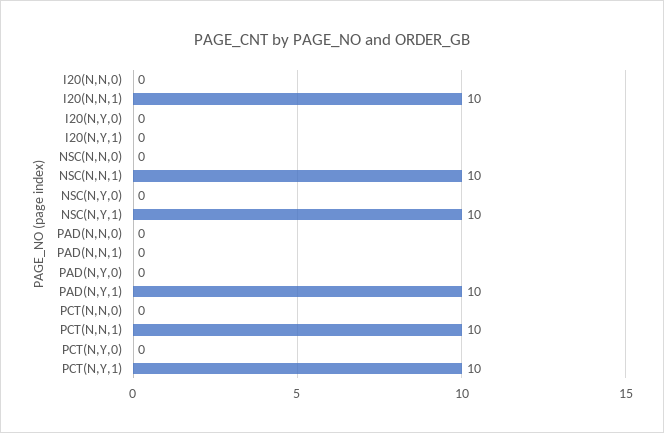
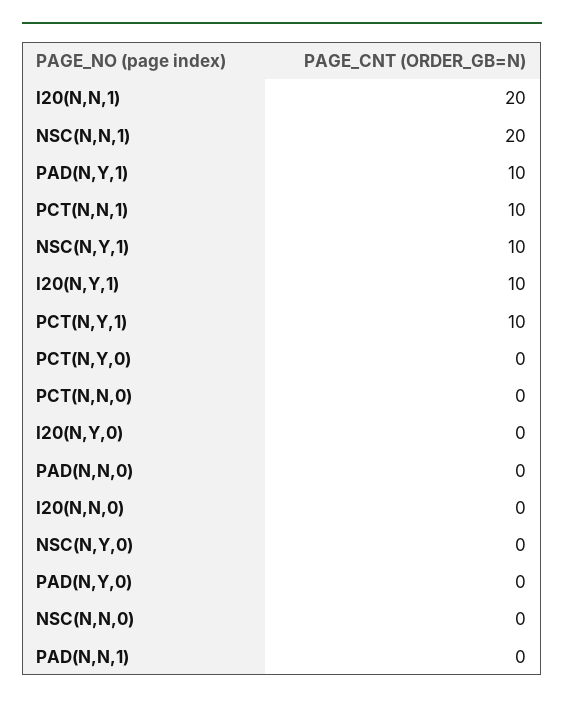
  {
    "I20(N,N,0)": 0,
-   "I20(N,N,1)": 10,
+   "I20(N,N,1)": 20,
    "I20(N,Y,0)": 0,
-   "I20(N,Y,1)": 0,
+   "I20(N,Y,1)": 10,
    "NSC(N,N,0)": 0,
-   "NSC(N,N,1)": 10,
+   "NSC(N,N,1)": 20,
    "NSC(N,Y,0)": 0,
    "NSC(N,Y,1)": 10,
    "PAD(N,N,0)": 0,
    "PAD(N,N,1)": 0,
    "PAD(N,Y,0)": 0,
    "PAD(N,Y,1)": 10,
    "PCT(N,N,0)": 0,
    "PCT(N,N,1)": 10,
    "PCT(N,Y,0)": 0,
    "PCT(N,Y,1)": 10
  }

